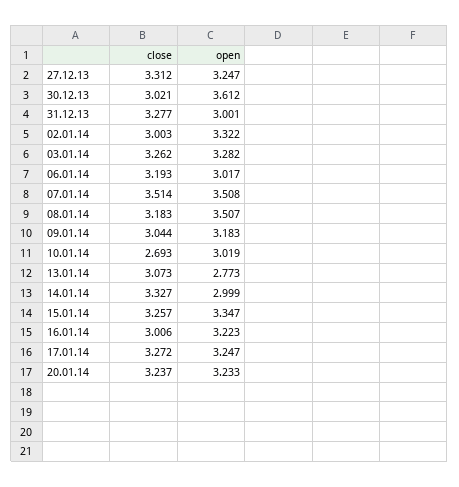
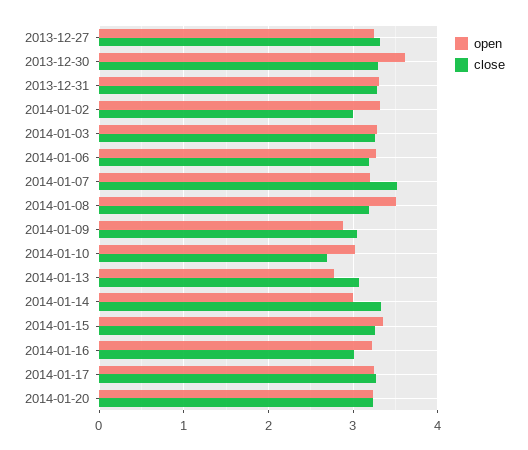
  {
    "close": {
      "27.12.13": 3.312,
-     "30.12.13": 3.021,
+     "30.12.13": 3.3,
      "31.12.13": 3.277,
      "02.01.14": 3.003,
      "03.01.14": 3.262,
      "06.01.14": 3.193,
      "07.01.14": 3.514,
      "08.01.14": 3.183,
      "09.01.14": 3.044,
      "10.01.14": 2.693,
      "13.01.14": 3.073,
      "14.01.14": 3.327,
      "15.01.14": 3.257,
      "16.01.14": 3.006,
      "17.01.14": 3.272,
      "20.01.14": 3.237
    },
    "open": {
      "27.12.13": 3.247,
      "30.12.13": 3.612,
-     "31.12.13": 3.001,
+     "31.12.13": 3.3,
      "02.01.14": 3.322,
      "03.01.14": 3.282,
-     "06.01.14": 3.017,
+     "06.01.14": 3.3,
-     "07.01.14": 3.508,
+     "07.01.14": 3.2,
      "08.01.14": 3.507,
-     "09.01.14": 3.183,
+     "09.01.14": 2.9,
      "10.01.14": 3.019,
      "13.01.14": 2.773,
      "14.01.14": 2.999,
      "15.01.14": 3.347,
      "16.01.14": 3.223,
      "17.01.14": 3.247,
      "20.01.14": 3.233
    }
  }

